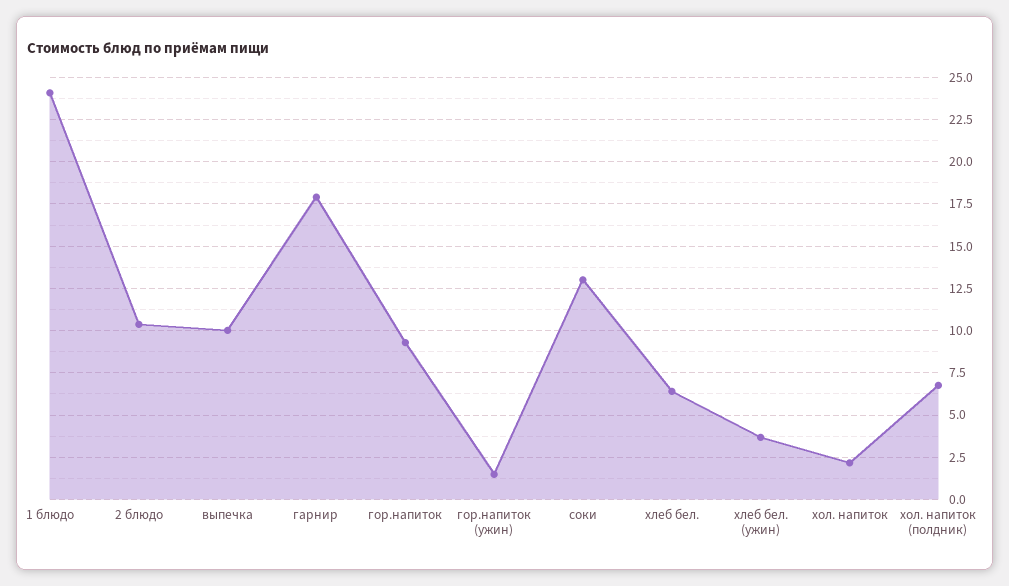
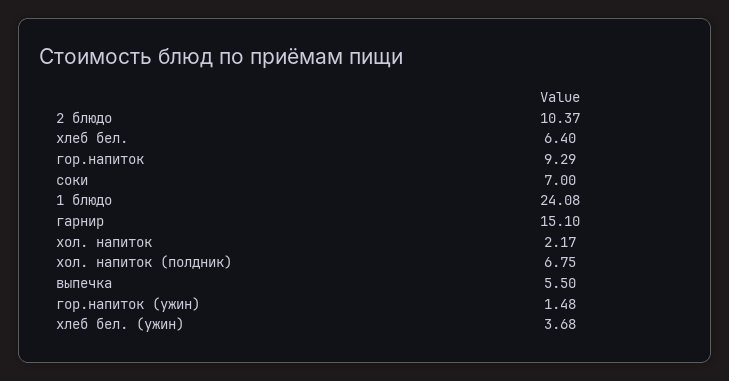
  {
    "1 блюдо": 24.08,
    "2 блюдо": 10.37,
-   "выпечка": 10,
+   "выпечка": 5.5,
-   "гарнир": 18,
+   "гарнир": 15.1,
    "гор.напиток": 9.29,
    "гор.напиток (ужин)": 1.48,
-   "соки": 13,
+   "соки": 7,
    "хлеб бел.": 6.4,
    "хлеб бел. (ужин)": 3.68,
    "хол. напиток": 2.17,
    "хол. напиток (полдник)": 6.75
  }

